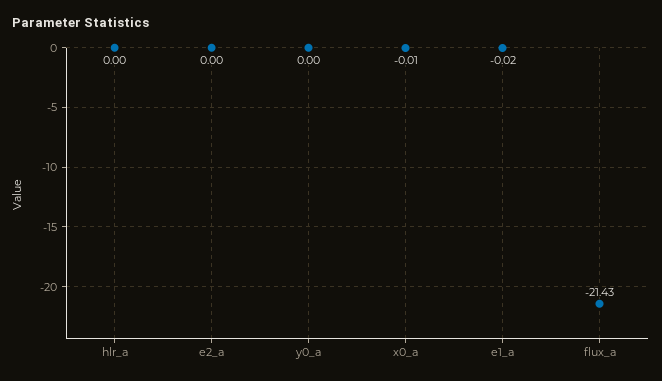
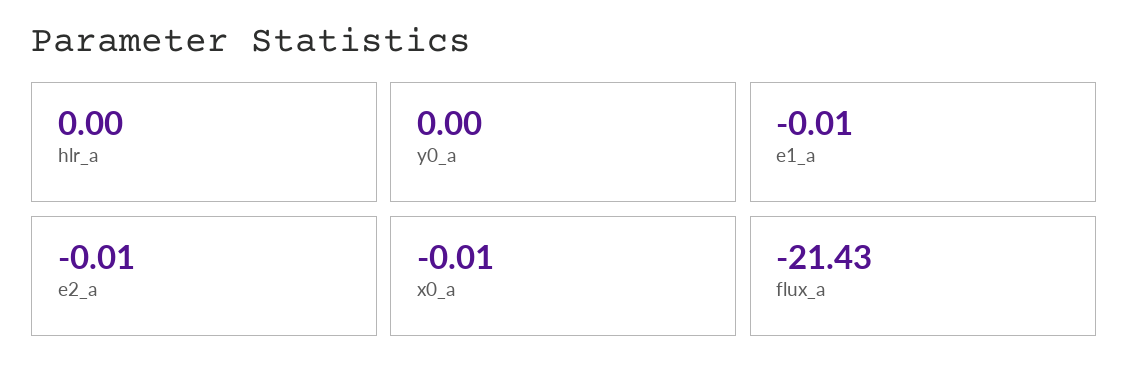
  {
    "hlr_a": 0,
-   "e2_a": 0,
+   "e2_a": -0.01,
    "y0_a": 0,
    "x0_a": -0.01,
-   "e1_a": -0.02,
+   "e1_a": -0.01,
    "flux_a": -21.43
  }

